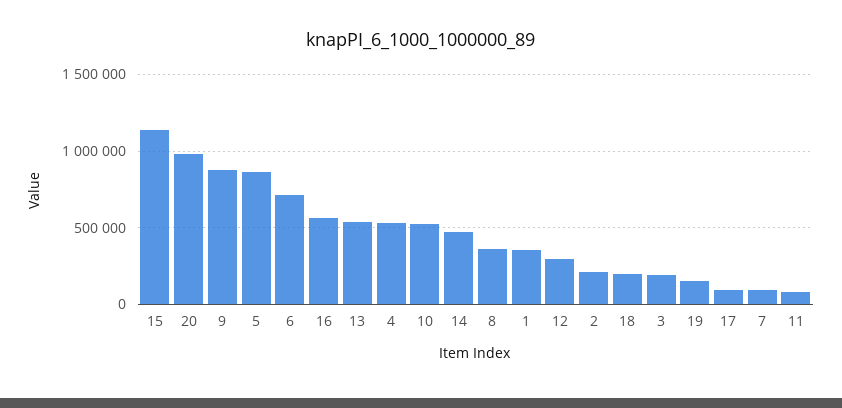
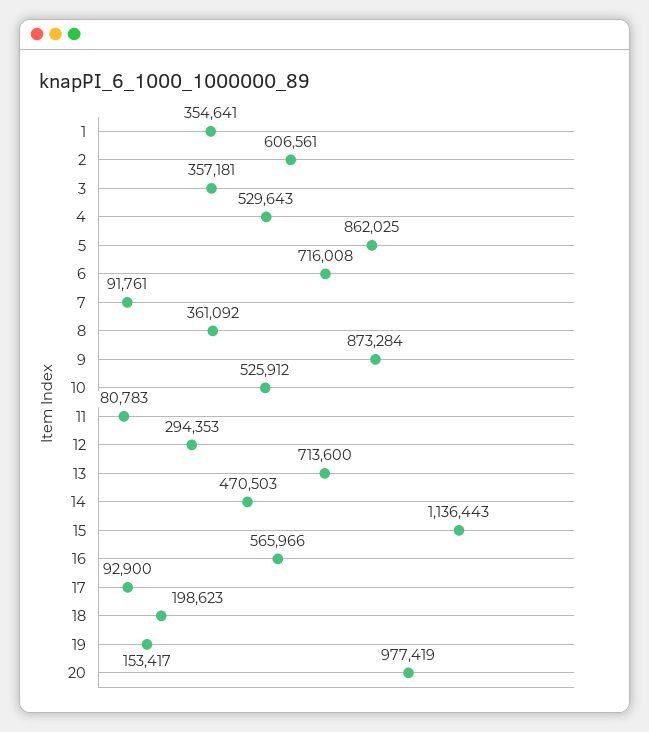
  {
    "15": 1136443,
    "20": 977419,
    "9": 873284,
    "5": 862025,
    "6": 716008,
    "16": 565966,
-   "13": 550000,
+   "13": 713600,
    "4": 529643,
    "10": 525912,
    "14": 470503,
    "8": 361092,
    "1": 354641,
    "12": 294353,
-   "2": 200000,
+   "2": 606561,
    "18": 198623,
-   "3": 200000,
+   "3": 357181,
    "19": 153417,
    "17": 92900,
    "7": 91761,
    "11": 80783
  }

